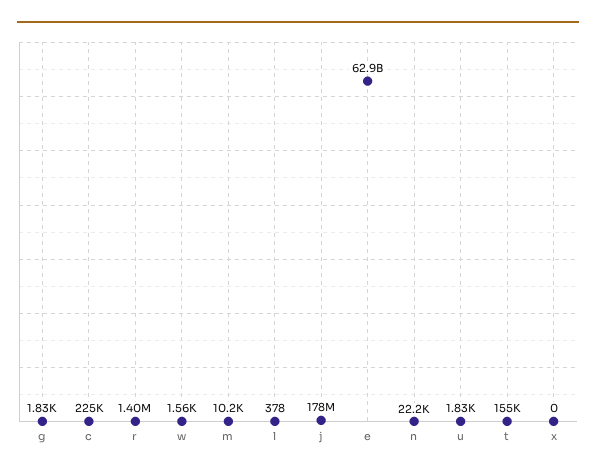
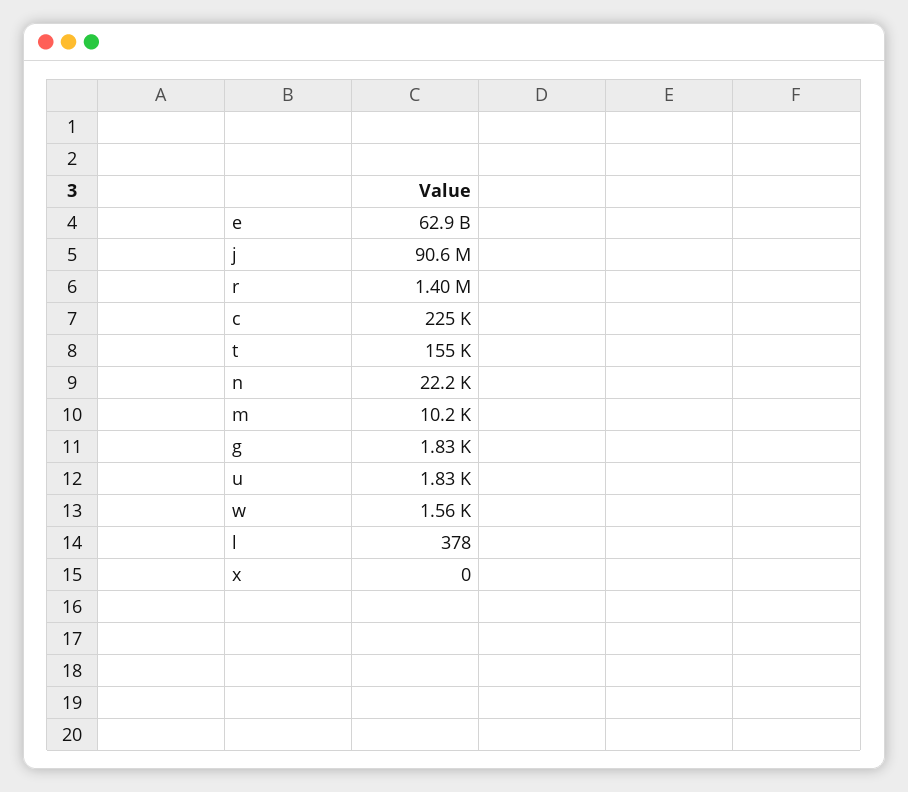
  {
    "g": 1830,
    "c": 225000,
    "r": 1400000,
    "w": 1560,
    "m": 10200,
    "l": 378,
-   "j": 178000000,
+   "j": 90600000,
    "e": 62900000000,
    "n": 22200,
    "u": 1830,
    "t": 155000,
    "x": 0
  }

